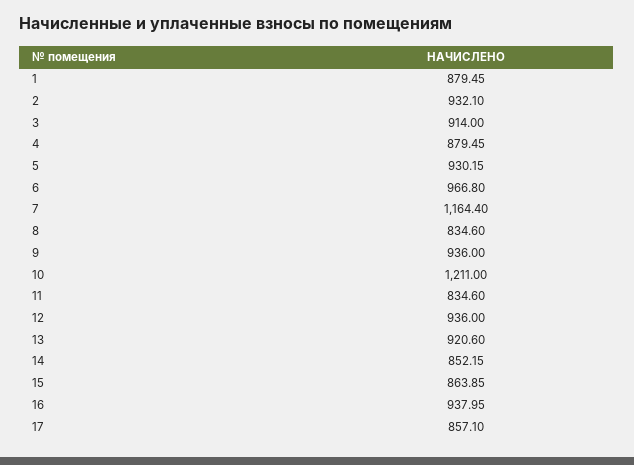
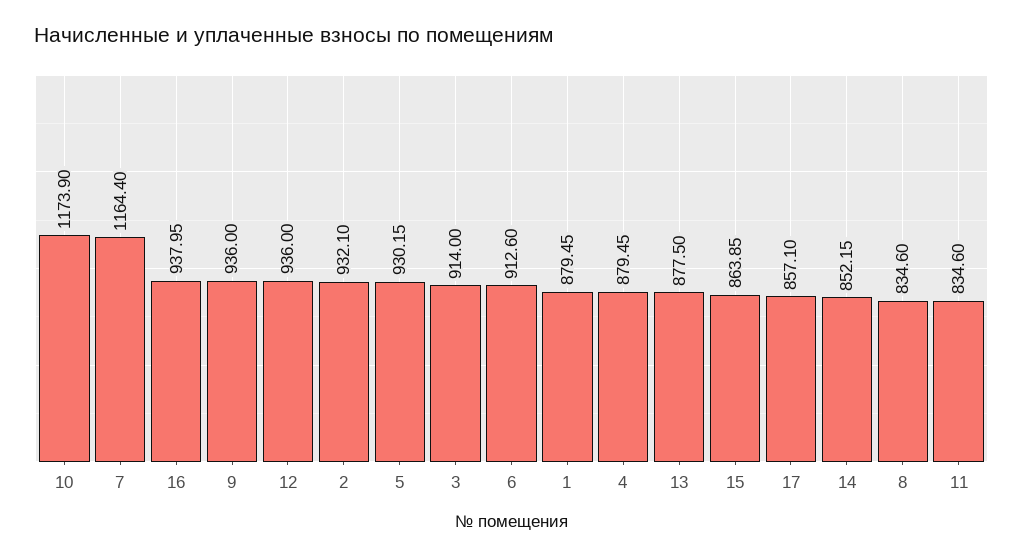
  {
    "1": 879.45,
    "2": 932.1,
    "3": 914,
    "4": 879.45,
    "5": 930.15,
-   "6": 966.8,
+   "6": 912.6,
    "7": 1164.4,
    "8": 834.6,
    "9": 936,
-   "10": 1211,
+   "10": 1173.9,
    "11": 834.6,
    "12": 936,
-   "13": 920.6,
+   "13": 877.5,
    "14": 852.15,
    "15": 863.85,
    "16": 937.95,
    "17": 857.1
  }

